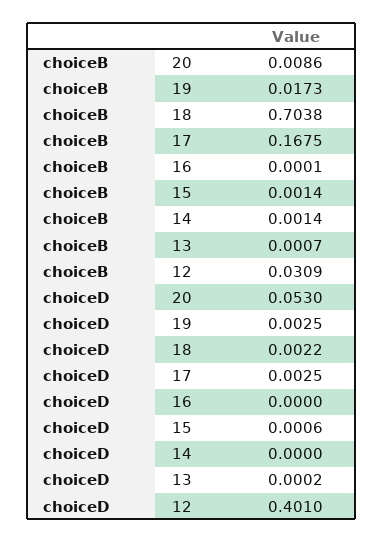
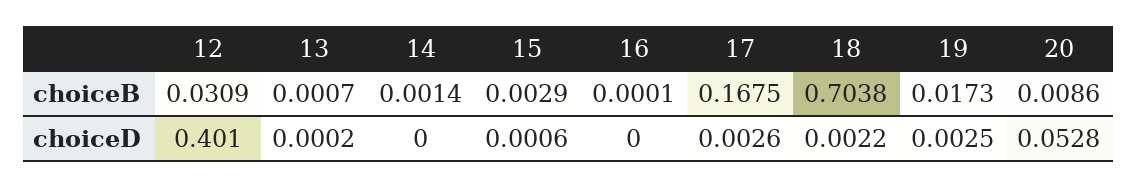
  {
    "choiceB": {
      "20": 0.0086,
      "19": 0.0173,
      "18": 0.7038,
      "17": 0.1675,
      "16": 0.0001,
-     "15": 0.0014,
+     "15": 0.0029,
      "14": 0.0014,
      "13": 0.0007,
      "12": 0.0309
    },
    "choiceD": {
-     "20": 0.053,
+     "20": 0.0528,
      "19": 0.0025,
      "18": 0.0022,
-     "17": 0.0025,
+     "17": 0.0026,
      "16": 0,
      "15": 0.0006,
      "14": 0,
      "13": 0.0002,
      "12": 0.401
    }
  }

